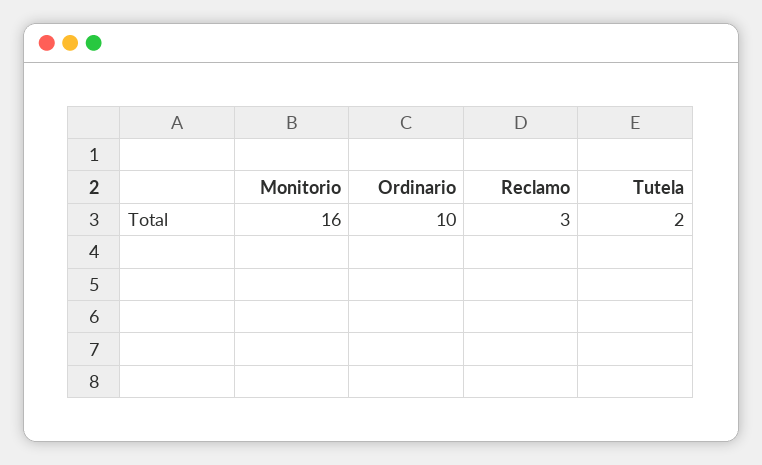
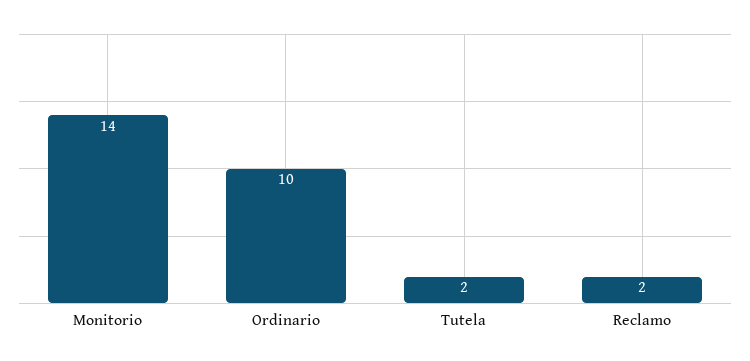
  {
-   "Monitorio": 16,
+   "Monitorio": 14,
    "Ordinario": 10,
-   "Reclamo": 3,
+   "Reclamo": 2,
    "Tutela": 2
  }

